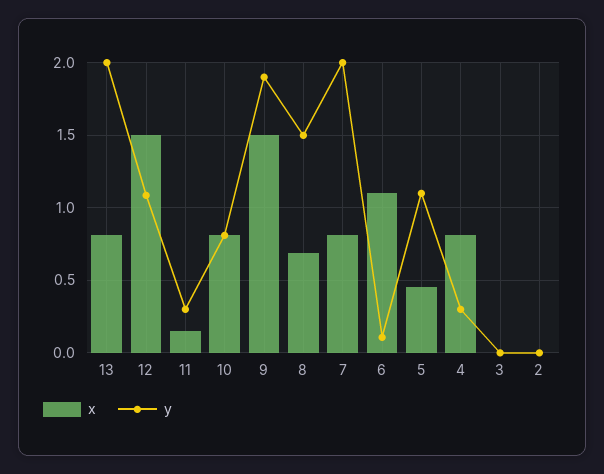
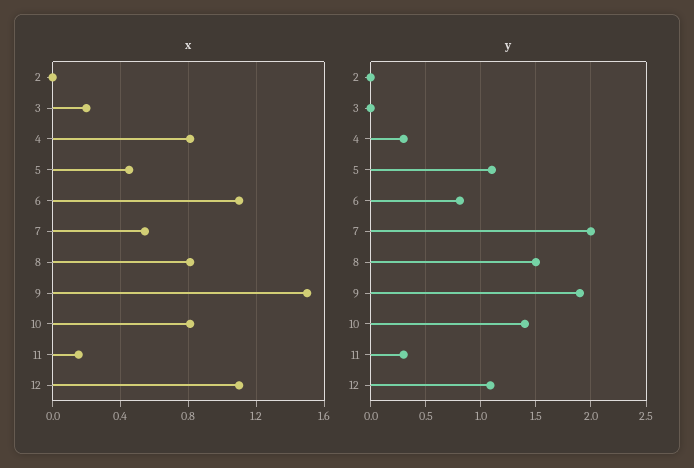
  {
    "x": {
-     "13": 0.8,
-     "12": 1.5,
+     "12": 1.1,
      "11": 0.15,
      "10": 0.8,
      "9": 1.5,
-     "8": 0.7,
+     "8": 0.8,
-     "7": 0.8,
+     "7": 0.55,
      "6": 1.1,
      "5": 0.45,
      "4": 0.8,
-     "3": 0,
+     "3": 0.2,
      "2": 0
    },
    "y": {
-     "13": 2,
      "12": 1.1,
      "11": 0.3,
-     "10": 0.8,
+     "10": 1.4,
      "9": 1.9,
      "8": 1.5,
      "7": 2,
-     "6": 0.1,
+     "6": 0.8,
      "5": 1.1,
      "4": 0.3,
      "3": 0,
      "2": 0
    }
  }

